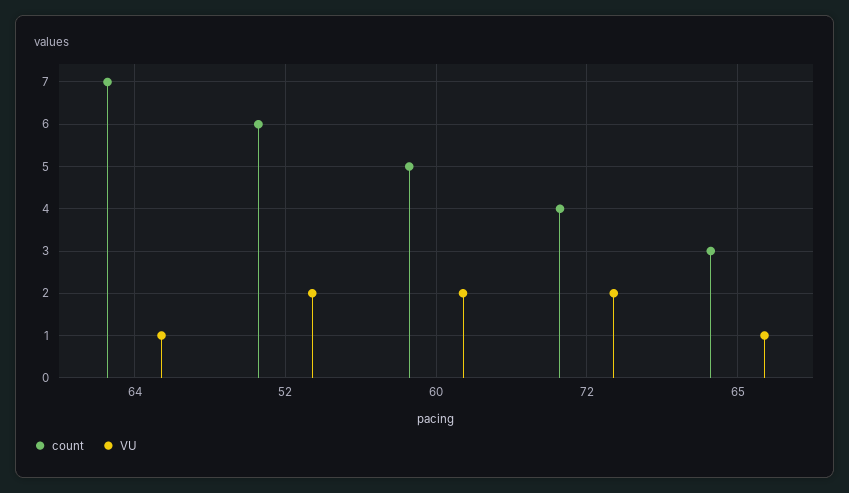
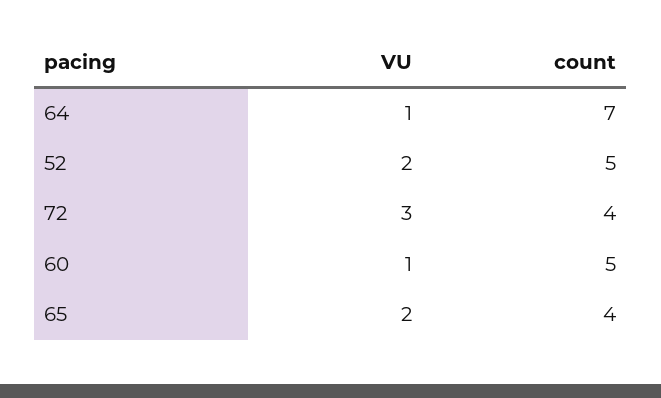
  {
    "count": {
      "64": 7,
-     "52": 6,
+     "52": 5,
      "60": 5,
      "72": 4,
-     "65": 3
+     "65": 4
    },
    "VU": {
      "64": 1,
      "52": 2,
-     "60": 2,
+     "60": 1,
-     "72": 2,
+     "72": 3,
-     "65": 1
+     "65": 2
    }
  }

